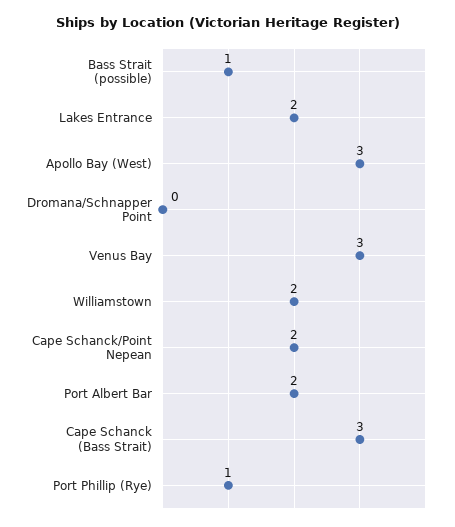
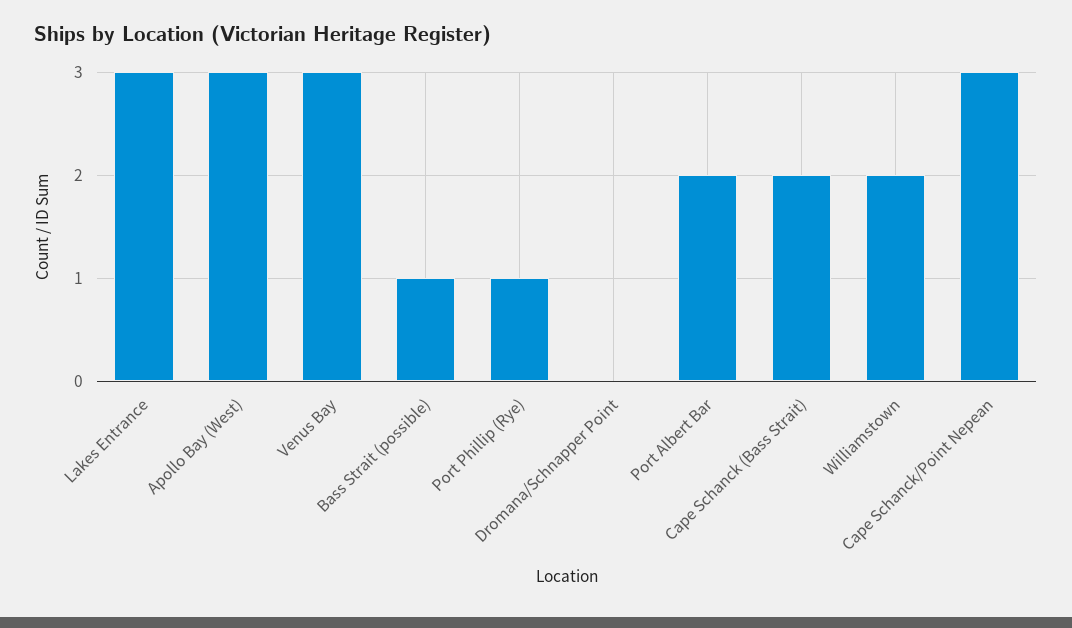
  {
    "Bass Strait (possible)": 1,
-   "Lakes Entrance": 2,
+   "Lakes Entrance": 3,
    "Apollo Bay (West)": 3,
    "Dromana/Schnapper Point": 0,
    "Venus Bay": 3,
    "Williamstown": 2,
-   "Cape Schanck/Point Nepean": 2,
+   "Cape Schanck/Point Nepean": 3,
    "Port Albert Bar": 2,
-   "Cape Schanck (Bass Strait)": 3,
+   "Cape Schanck (Bass Strait)": 2,
    "Port Phillip (Rye)": 1
  }

